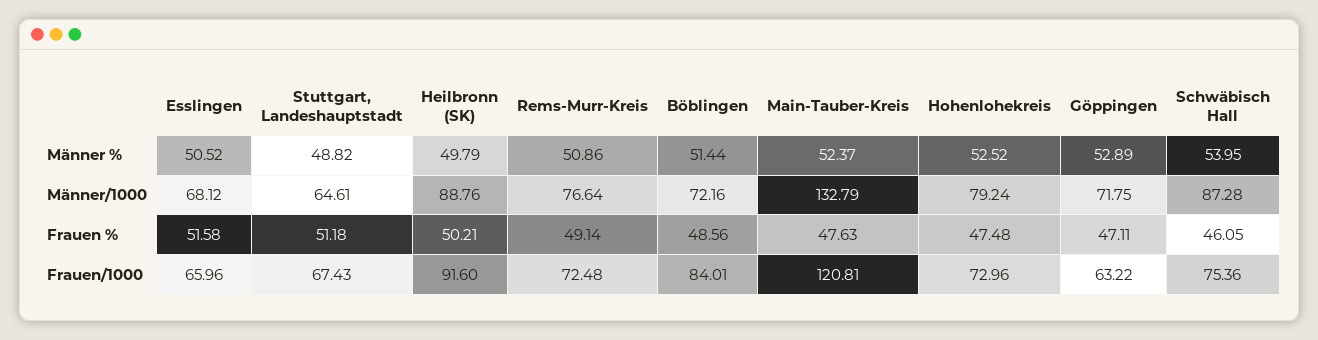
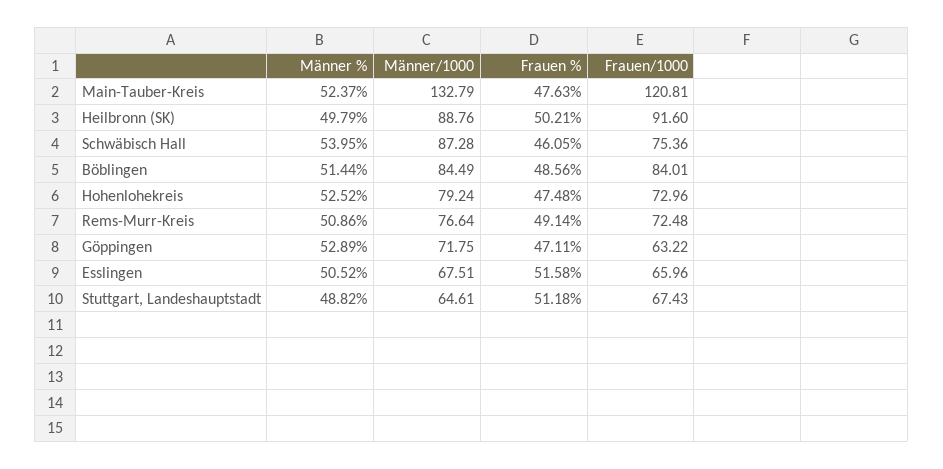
  {
    "Esslingen": {
      "Männer %": 50.52,
-     "Männer/1000": 68.12,
+     "Männer/1000": 67.51,
      "Frauen %": 51.58,
      "Frauen/1000": 65.96
    },
    "Stuttgart, Landeshauptstadt": {
      "Männer %": 48.82,
      "Männer/1000": 64.61,
      "Frauen %": 51.18,
      "Frauen/1000": 67.43
    },
    "Heilbronn (SK)": {
      "Männer %": 49.79,
      "Männer/1000": 88.76,
      "Frauen %": 50.21,
      "Frauen/1000": 91.6
    },
    "Rems-Murr-Kreis": {
      "Männer %": 50.86,
      "Männer/1000": 76.64,
      "Frauen %": 49.14,
      "Frauen/1000": 72.48
    },
    "Böblingen": {
      "Männer %": 51.44,
-     "Männer/1000": 72.16,
+     "Männer/1000": 84.49,
      "Frauen %": 48.56,
      "Frauen/1000": 84.01
    },
    "Main-Tauber-Kreis": {
      "Männer %": 52.37,
      "Männer/1000": 132.79,
      "Frauen %": 47.63,
      "Frauen/1000": 120.81
    },
    "Hohenlohekreis": {
      "Männer %": 52.52,
      "Männer/1000": 79.24,
      "Frauen %": 47.48,
      "Frauen/1000": 72.96
    },
    "Göppingen": {
      "Männer %": 52.89,
      "Männer/1000": 71.75,
      "Frauen %": 47.11,
      "Frauen/1000": 63.22
    },
    "Schwäbisch Hall": {
      "Männer %": 53.95,
      "Männer/1000": 87.28,
      "Frauen %": 46.05,
      "Frauen/1000": 75.36
    }
  }

